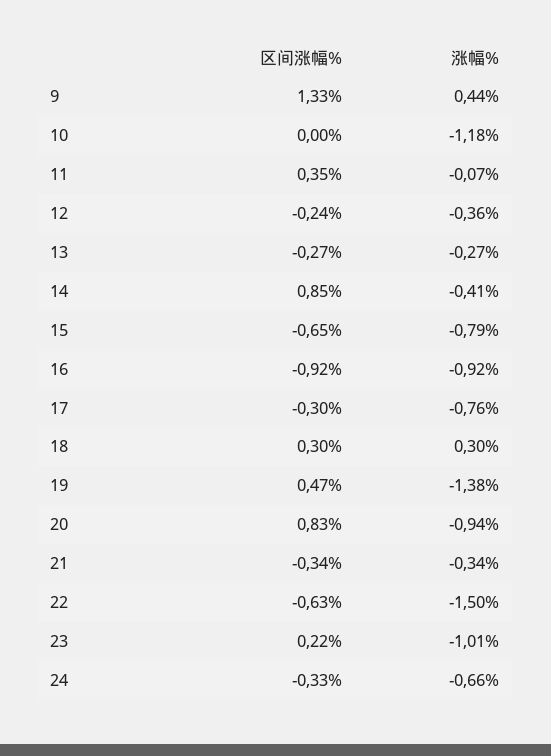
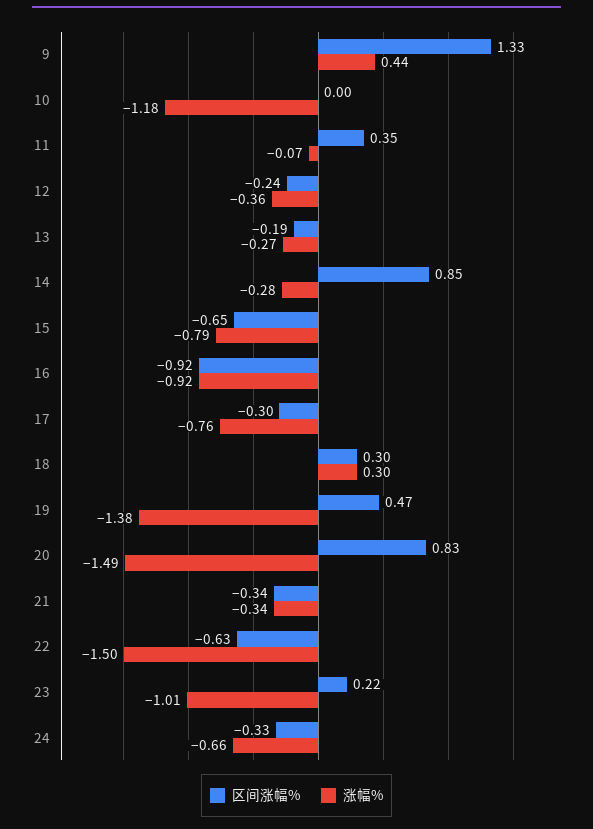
  {
    "区间涨幅%": {
      "9": 1.33,
      "10": 0,
      "11": 0.35,
      "12": -0.24,
-     "13": -0.27,
+     "13": -0.19,
      "14": 0.85,
      "15": -0.65,
      "16": -0.92,
      "17": -0.3,
      "18": 0.3,
      "19": 0.47,
      "20": 0.83,
      "21": -0.34,
      "22": -0.63,
      "23": 0.22,
      "24": -0.33
    },
    "涨幅%": {
      "9": 0.44,
      "10": -1.18,
      "11": -0.07,
      "12": -0.36,
      "13": -0.27,
-     "14": -0.41,
+     "14": -0.28,
      "15": -0.79,
      "16": -0.92,
      "17": -0.76,
      "18": 0.3,
      "19": -1.38,
-     "20": -0.94,
+     "20": -1.49,
      "21": -0.34,
      "22": -1.5,
      "23": -1.01,
      "24": -0.66
    }
  }

